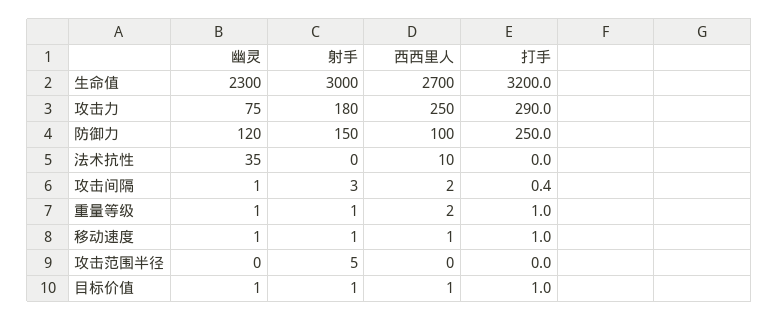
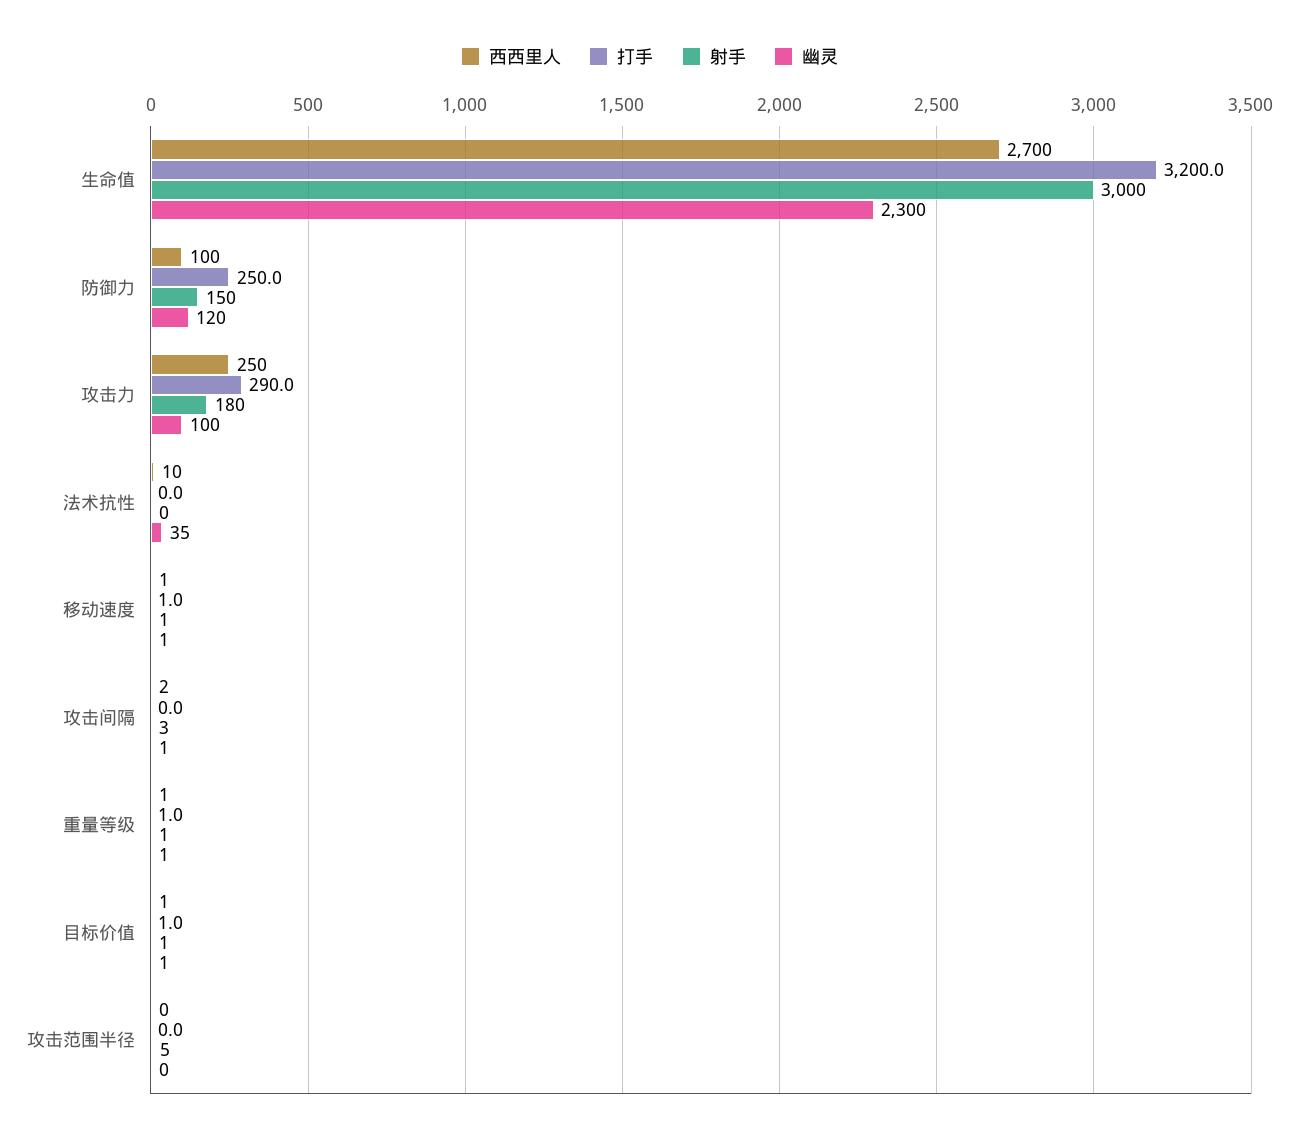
  {
    "幽灵": {
      "生命值": 2300,
-     "攻击力": 75,
+     "攻击力": 100,
      "防御力": 120,
      "法术抗性": 35,
      "攻击间隔": 1,
      "重量等级": 1,
      "移动速度": 1,
      "攻击范围半径": 0,
      "目标价值": 1
    },
    "射手": {
      "生命值": 3000,
      "攻击力": 180,
      "防御力": 150,
      "法术抗性": 0,
      "攻击间隔": 3,
      "重量等级": 1,
      "移动速度": 1,
      "攻击范围半径": 5,
      "目标价值": 1
    },
    "西西里人": {
      "生命值": 2700,
      "攻击力": 250,
      "防御力": 100,
      "法术抗性": 10,
      "攻击间隔": 2,
-     "重量等级": 2,
+     "重量等级": 1,
      "移动速度": 1,
      "攻击范围半径": 0,
      "目标价值": 1
    },
    "打手": {
      "生命值": 3200,
      "攻击力": 290,
      "防御力": 250,
      "法术抗性": 0,
-     "攻击间隔": 0.4,
+     "攻击间隔": 0,
      "重量等级": 1,
      "移动速度": 1,
      "攻击范围半径": 0,
      "目标价值": 1
    }
  }

